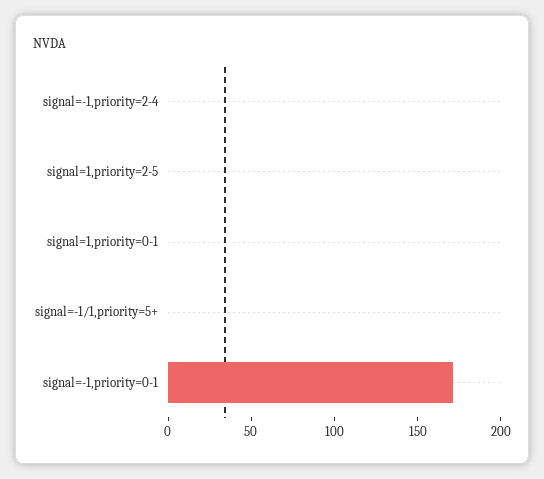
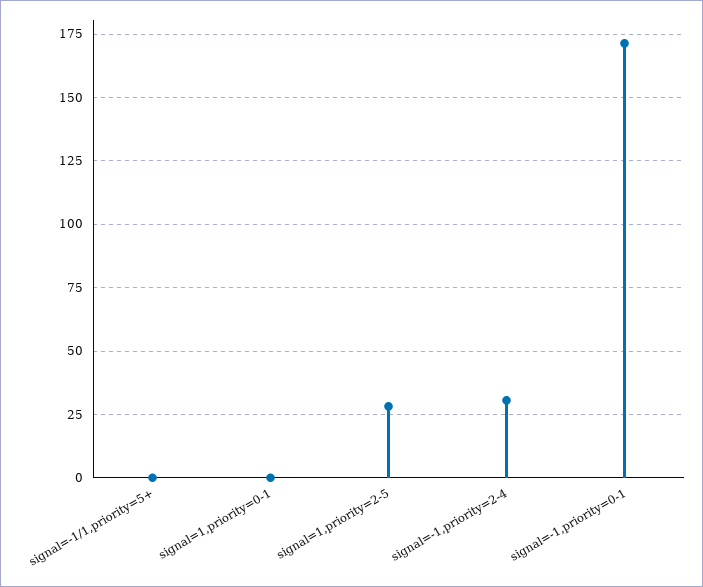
  {
-   "signal=-1,priority=2-4": 0,
+   "signal=-1,priority=2-4": 30,
-   "signal=1,priority=2-5": 0,
+   "signal=1,priority=2-5": 27.5,
    "signal=1,priority=0-1": 0,
    "signal=-1/1,priority=5+": 0,
    "signal=-1,priority=0-1": 172.5
  }

